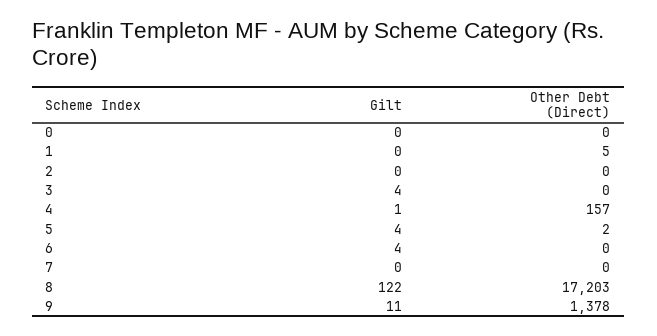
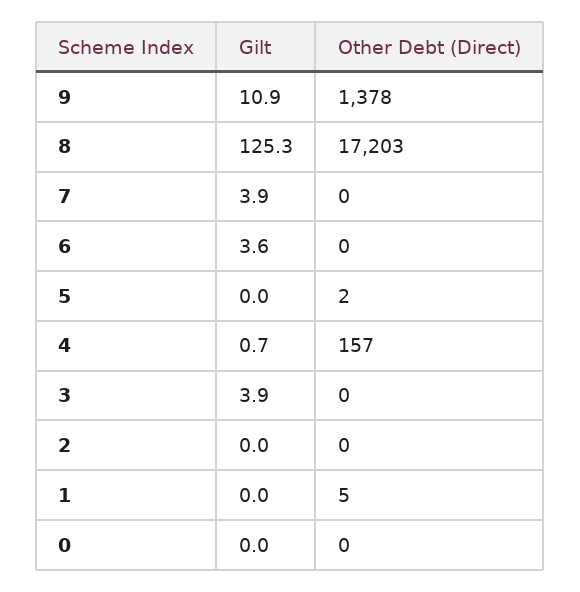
  {
    "Gilt": {
      "0": 0,
      "1": 0,
      "2": 0,
      "3": 3.9,
      "4": 0.7,
-     "5": 4,
+     "5": 0,
      "6": 3.6,
-     "7": 0,
+     "7": 3.9,
-     "8": 122,
+     "8": 125.3,
      "9": 10.9
    },
    "Other Debt (Direct)": {
      "0": 0,
      "1": 5,
      "2": 0,
      "3": 0,
      "4": 157,
      "5": 2,
      "6": 0,
      "7": 0,
      "8": 17203,
      "9": 1378
    }
  }

